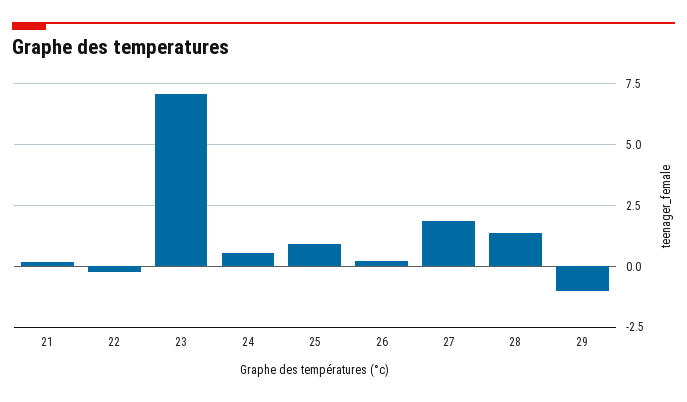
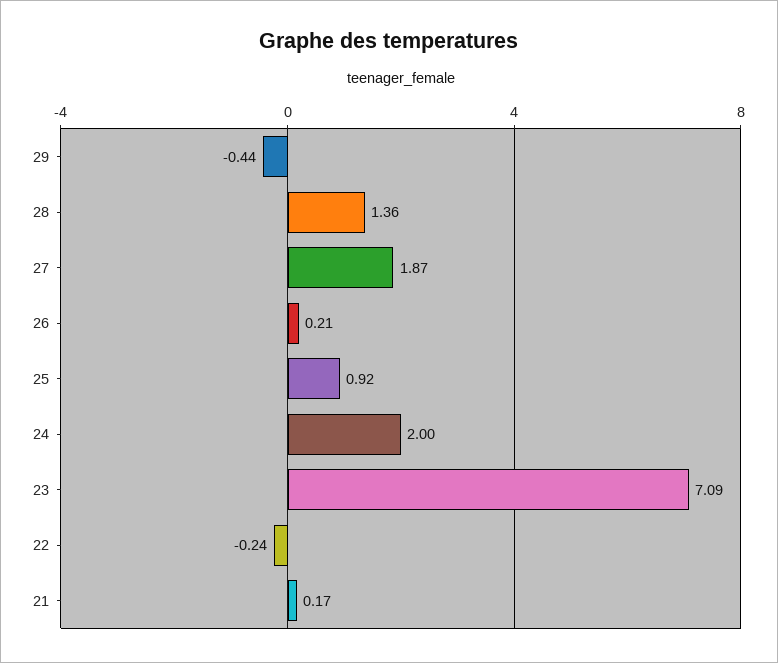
  {
    "21": 0.17,
    "22": -0.24,
    "23": 7.09,
-   "24": 0.5,
+   "24": 2,
    "25": 0.92,
    "26": 0.21,
    "27": 1.87,
    "28": 1.36,
-   "29": -1
+   "29": -0.44
  }

